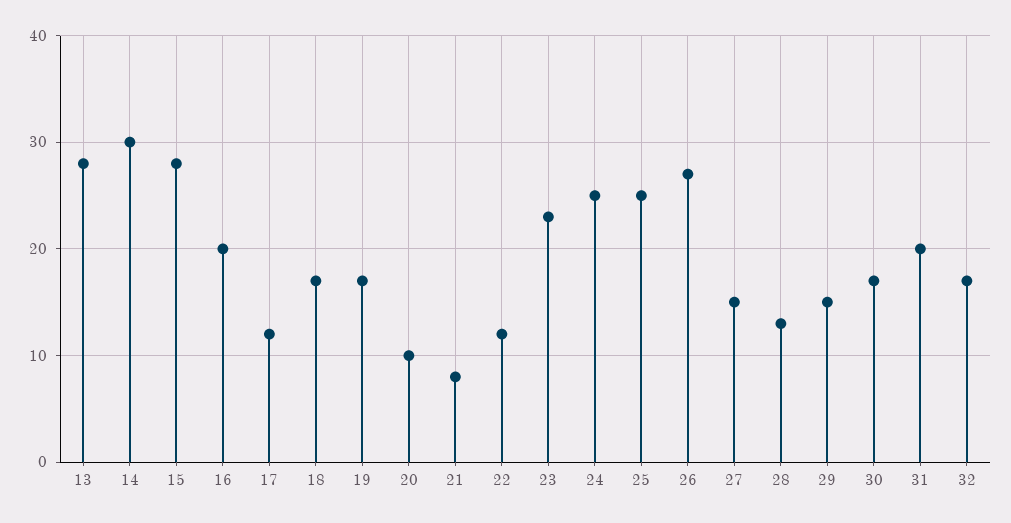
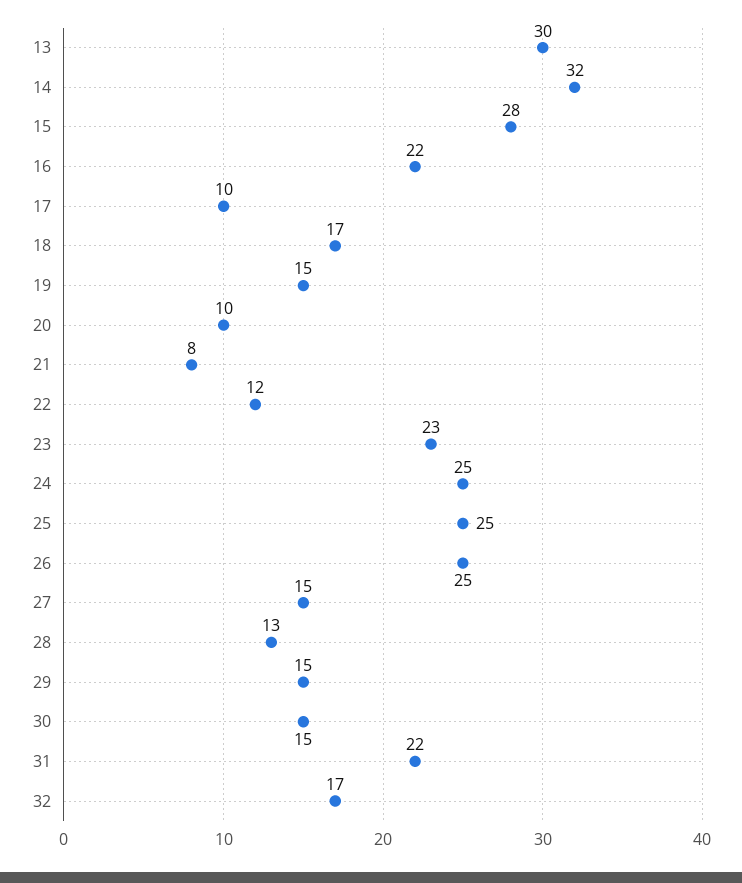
  {
-   "13": 28,
+   "13": 30,
-   "14": 30,
+   "14": 32,
    "15": 28,
-   "16": 20,
+   "16": 22,
-   "17": 12,
+   "17": 10,
    "18": 17,
-   "19": 17,
+   "19": 15,
    "20": 10,
    "21": 8,
    "22": 12,
    "23": 23,
    "24": 25,
    "25": 25,
-   "26": 27,
+   "26": 25,
    "27": 15,
    "28": 13,
    "29": 15,
-   "30": 17,
+   "30": 15,
-   "31": 20,
+   "31": 22,
    "32": 17
  }

